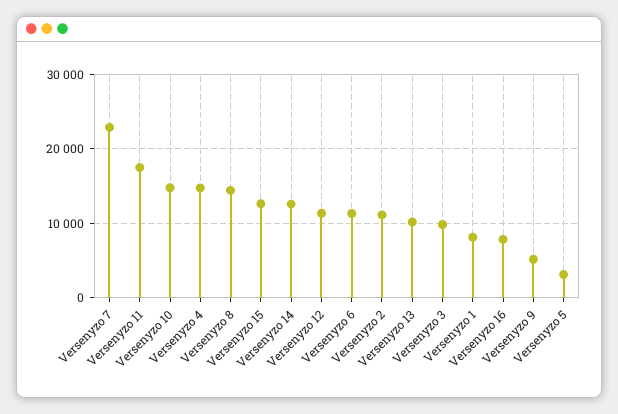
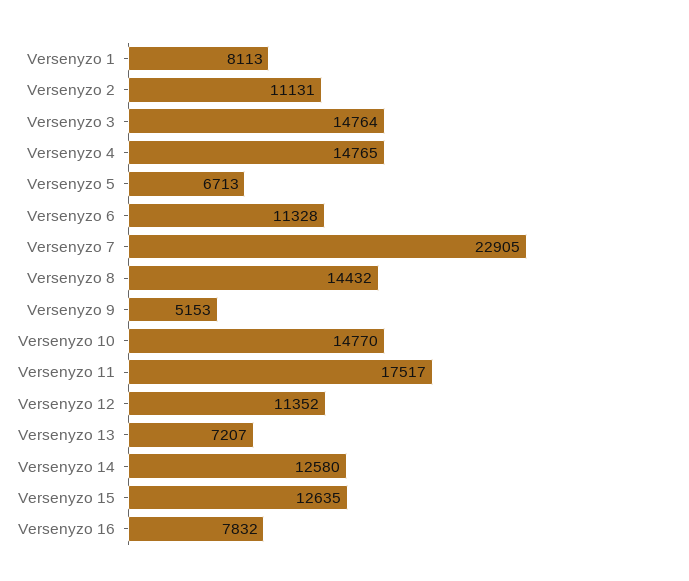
  {
    "Versenyzo 7": 22905,
    "Versenyzo 11": 17517,
    "Versenyzo 10": 14770,
    "Versenyzo 4": 14765,
    "Versenyzo 8": 14432,
    "Versenyzo 15": 12635,
    "Versenyzo 14": 12580,
    "Versenyzo 12": 11352,
    "Versenyzo 6": 11328,
    "Versenyzo 2": 11131,
-   "Versenyzo 13": 10000,
+   "Versenyzo 13": 7207,
-   "Versenyzo 3": 10000,
+   "Versenyzo 3": 14764,
    "Versenyzo 1": 8113,
    "Versenyzo 16": 7832,
    "Versenyzo 9": 5153,
-   "Versenyzo 5": 3000
+   "Versenyzo 5": 6713
  }

